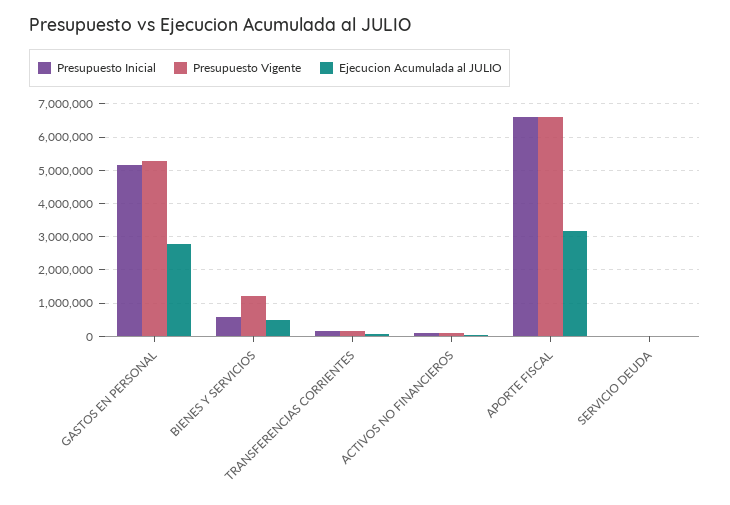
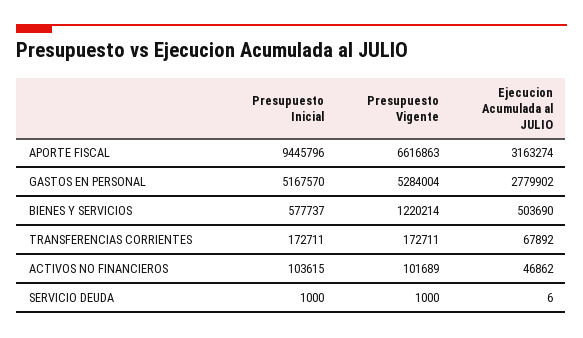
  {
    "Presupuesto Inicial": {
      "GASTOS EN PERSONAL": 5167570,
      "BIENES Y SERVICIOS": 577737,
      "TRANSFERENCIAS CORRIENTES": 172711,
      "ACTIVOS NO FINANCIEROS": 103615,
-     "APORTE FISCAL": 6600000,
+     "APORTE FISCAL": 9445796,
      "SERVICIO DEUDA": 1000
    },
    "Presupuesto Vigente": {
      "GASTOS EN PERSONAL": 5284004,
      "BIENES Y SERVICIOS": 1220214,
      "TRANSFERENCIAS CORRIENTES": 172711,
      "ACTIVOS NO FINANCIEROS": 101689,
      "APORTE FISCAL": 6616863,
      "SERVICIO DEUDA": 1000
    },
    "Ejecucion Acumulada al JULIO": {
      "GASTOS EN PERSONAL": 2779902,
      "BIENES Y SERVICIOS": 503690,
      "TRANSFERENCIAS CORRIENTES": 67892,
      "ACTIVOS NO FINANCIEROS": 46862,
      "APORTE FISCAL": 3163274,
      "SERVICIO DEUDA": 6
    }
  }

